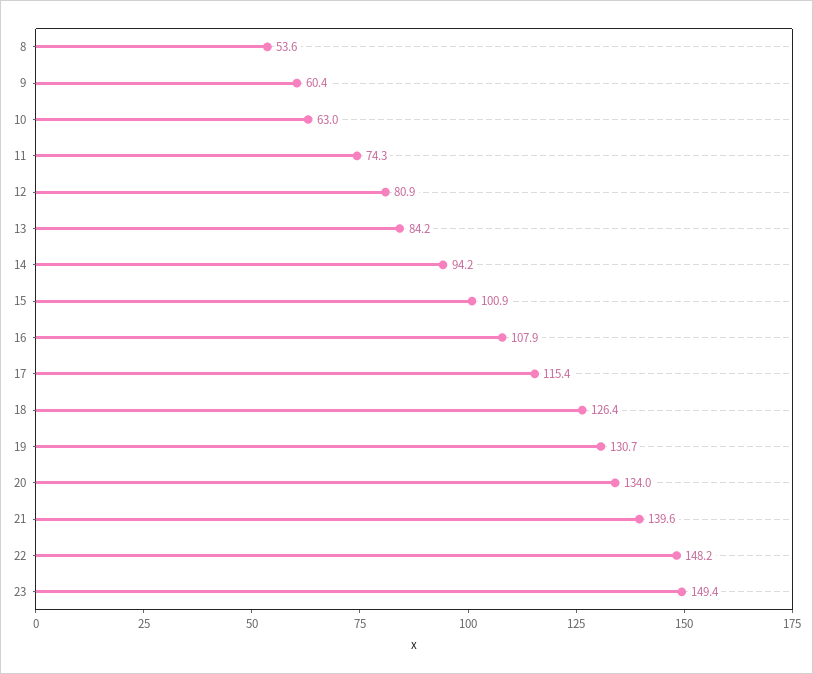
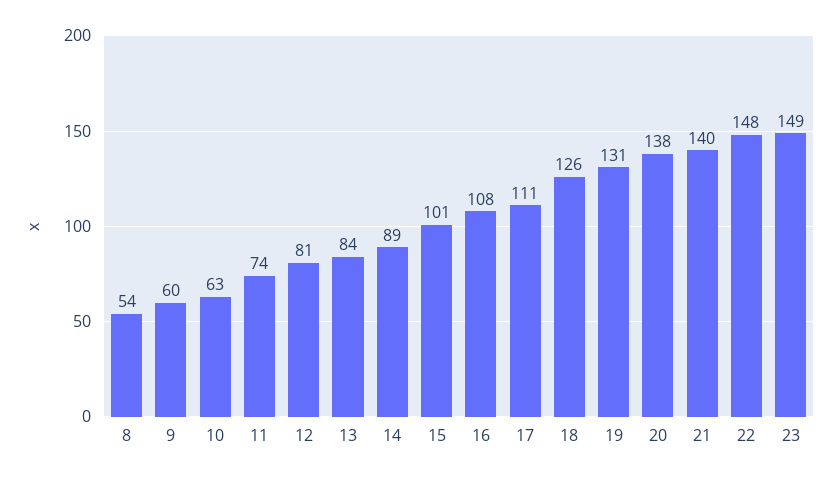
  {
    "8": 53.6,
    "9": 60.4,
    "10": 63,
    "11": 74.3,
    "12": 80.9,
    "13": 84.2,
-   "14": 94.2,
+   "14": 89,
    "15": 100.9,
    "16": 107.9,
-   "17": 115.4,
+   "17": 111,
    "18": 126.4,
    "19": 130.7,
-   "20": 134,
+   "20": 138,
    "21": 139.6,
    "22": 148.2,
    "23": 149.4
  }

